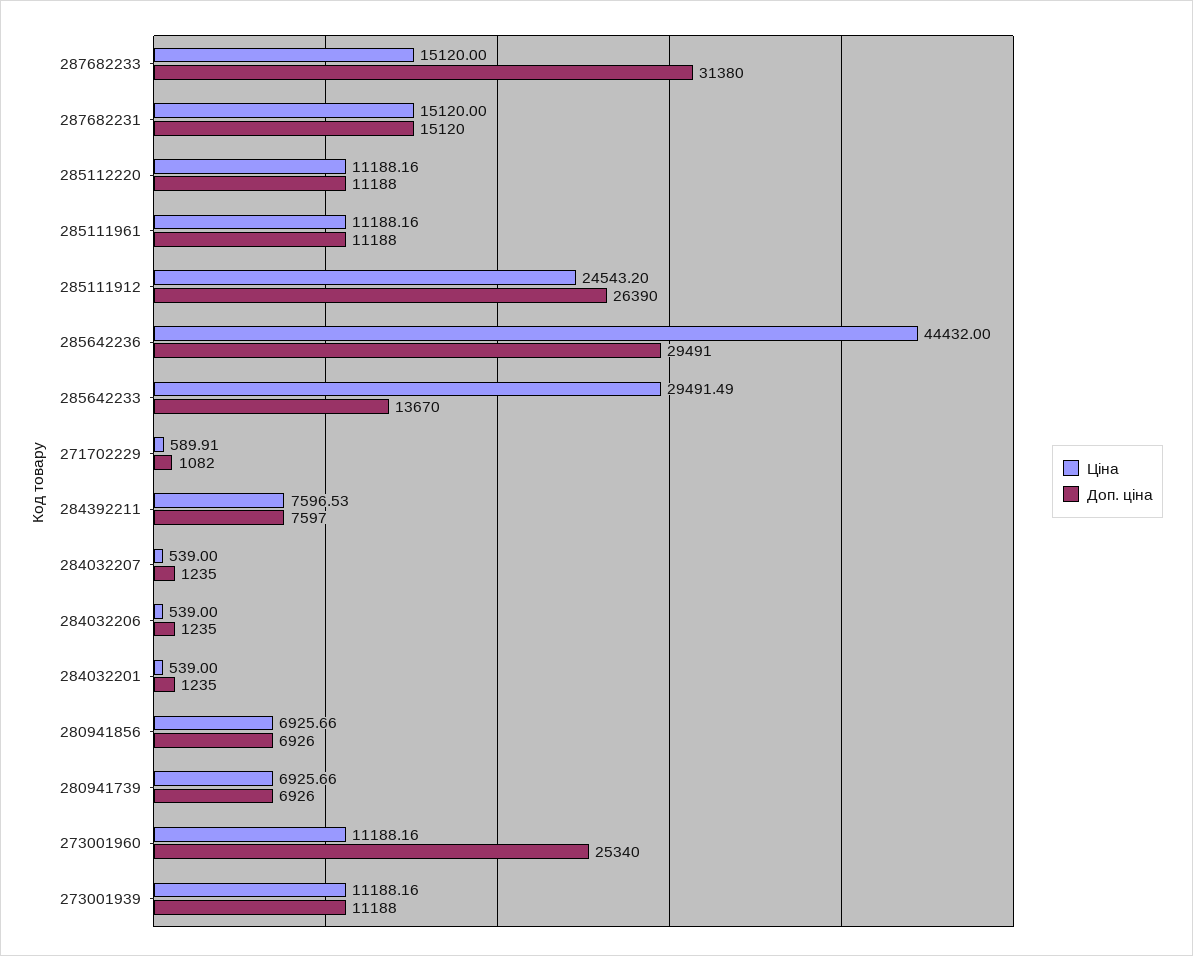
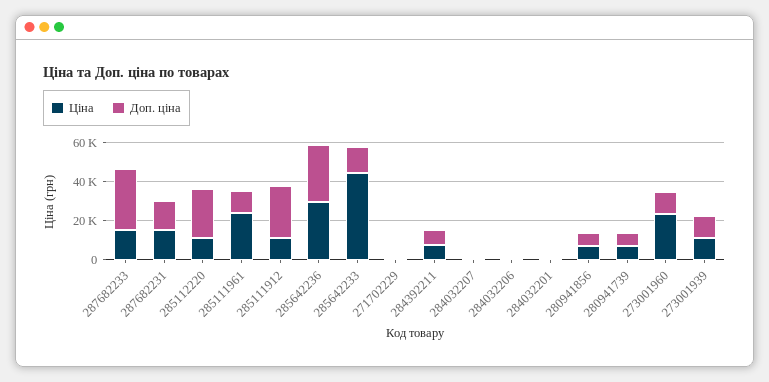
  {
    "Ціна": {
      "287682233": 15120,
      "287682231": 15120,
      "285112220": 11188.16,
-     "285111961": 11188.16,
+     "285111961": 25000,
-     "285111912": 24543.2,
+     "285111912": 10000,
-     "285642236": 44432,
+     "285642236": 30000,
-     "285642233": 29491.49,
+     "285642233": 45000,
      "271702229": 589.91,
      "284392211": 7596.53,
      "284032207": 539,
      "284032206": 539,
      "284032201": 539,
      "280941856": 6925.66,
      "280941739": 6925.66,
-     "273001960": 11188.16,
+     "273001960": 25000,
      "273001939": 11188.16
    },
    "Доп. ціна": {
      "287682233": 31380,
      "287682231": 15120,
-     "285112220": 11188,
+     "285112220": 25000,
      "285111961": 11188,
      "285111912": 26390,
      "285642236": 29491,
      "285642233": 13670,
      "271702229": 1082,
      "284392211": 7597,
      "284032207": 1235,
      "284032206": 1235,
      "284032201": 1235,
      "280941856": 6926,
      "280941739": 6926,
-     "273001960": 25340,
+     "273001960": 10000,
      "273001939": 11188
    }
  }

